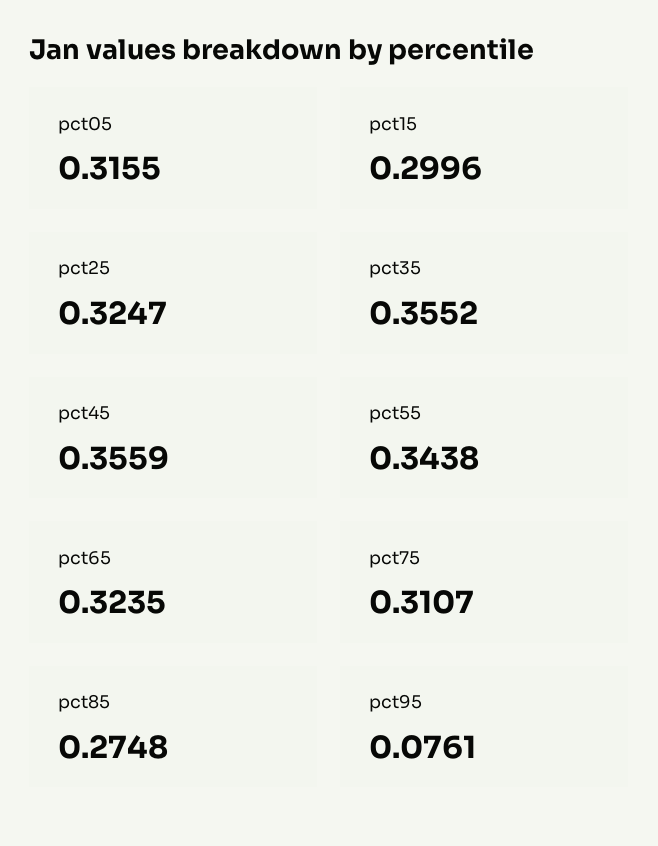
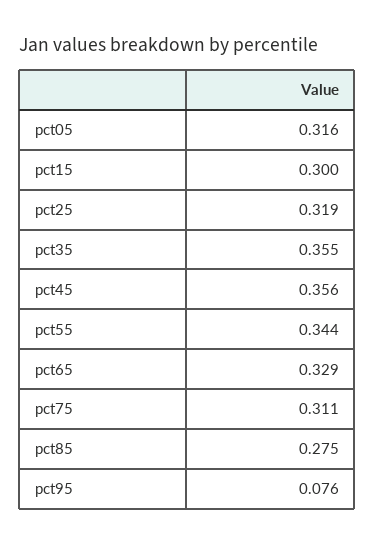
  {
    "pct05": 0.3155,
    "pct15": 0.2996,
-   "pct25": 0.3247,
+   "pct25": 0.319,
    "pct35": 0.3552,
    "pct45": 0.3559,
    "pct55": 0.3438,
-   "pct65": 0.3235,
+   "pct65": 0.329,
    "pct75": 0.3107,
    "pct85": 0.2748,
    "pct95": 0.0761
  }

